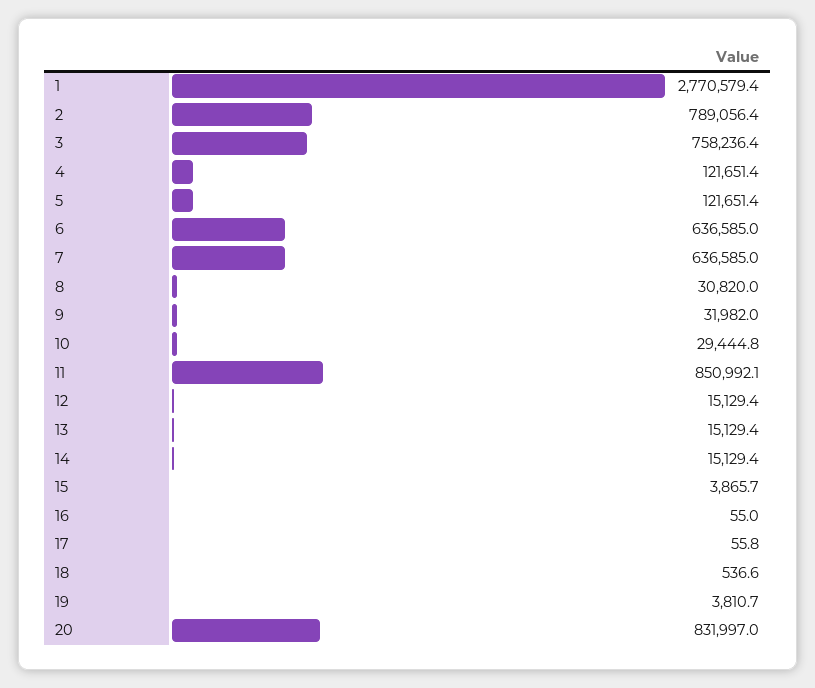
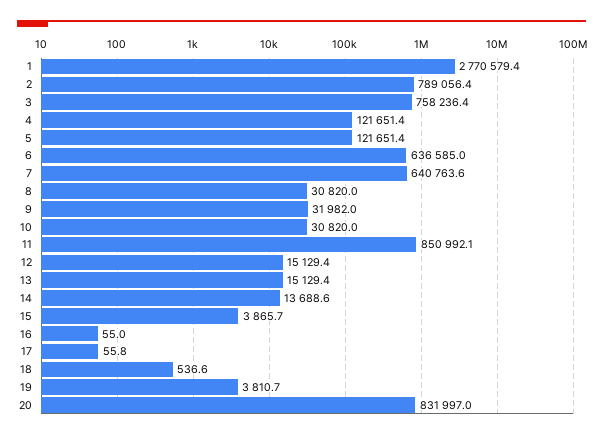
  {
    "1": 2770579.4,
    "2": 789056.4,
    "3": 758236.4,
    "4": 121651.4,
    "5": 121651.4,
    "6": 636585,
-   "7": 636585,
+   "7": 640763.6,
    "8": 30820,
    "9": 31982,
-   "10": 29444.8,
+   "10": 30820,
    "11": 850992.1,
    "12": 15129.4,
    "13": 15129.4,
-   "14": 15129.4,
+   "14": 13688.6,
    "15": 3865.7,
    "16": 55,
    "17": 55.8,
    "18": 536.6,
    "19": 3810.7,
    "20": 831997
  }

